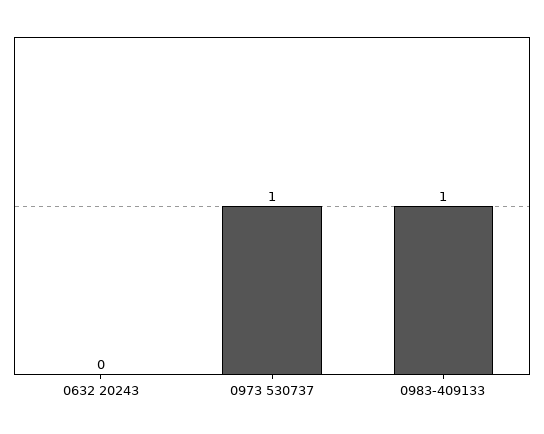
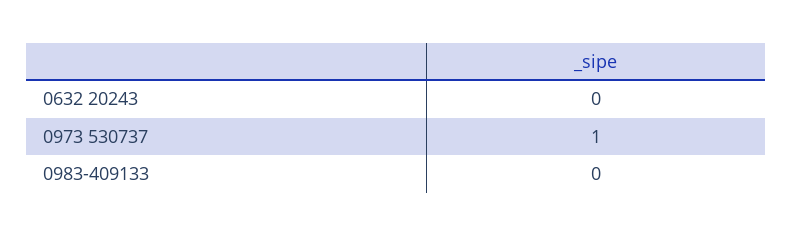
  {
    "0632 20243": 0,
    "0973 530737": 1,
-   "0983-409133": 1
+   "0983-409133": 0
  }

